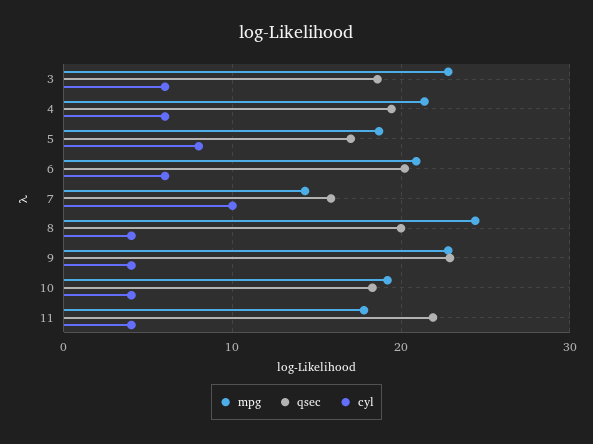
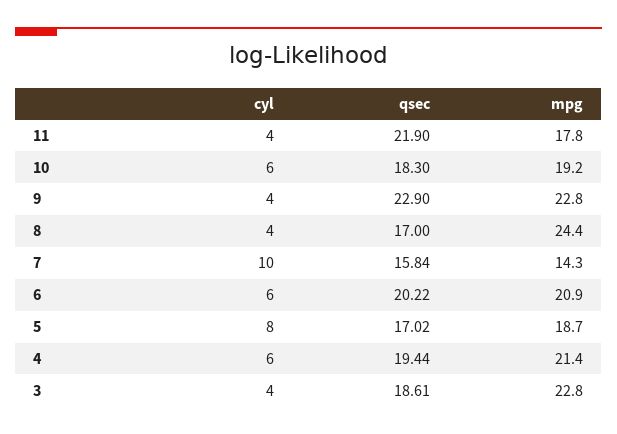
  {
    "mpg": {
      "3": 22.8,
      "4": 21.4,
      "5": 18.7,
      "6": 20.9,
      "7": 14.3,
      "8": 24.4,
      "9": 22.8,
      "10": 19.2,
      "11": 17.8
    },
    "qsec": {
      "3": 18.61,
      "4": 19.44,
      "5": 17.02,
      "6": 20.22,
      "7": 15.84,
-     "8": 20,
+     "8": 17,
      "9": 22.9,
      "10": 18.3,
      "11": 21.9
    },
    "cyl": {
-     "3": 6,
+     "3": 4,
      "4": 6,
      "5": 8,
      "6": 6,
      "7": 10,
      "8": 4,
      "9": 4,
-     "10": 4,
+     "10": 6,
      "11": 4
    }
  }

